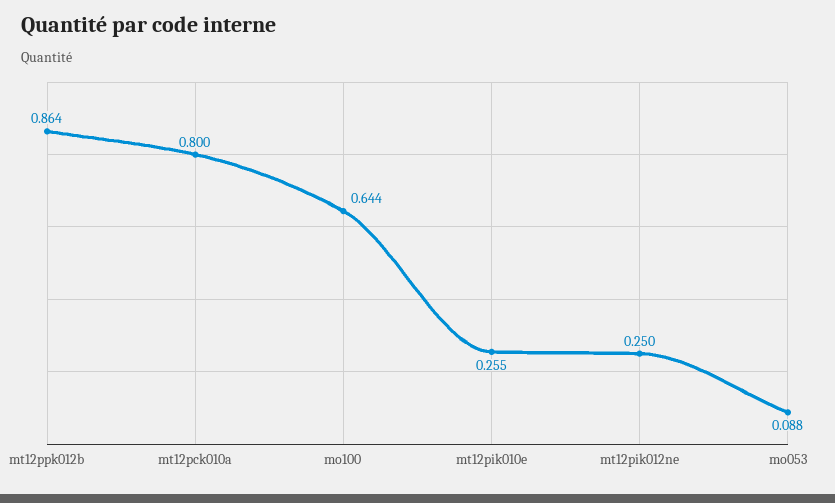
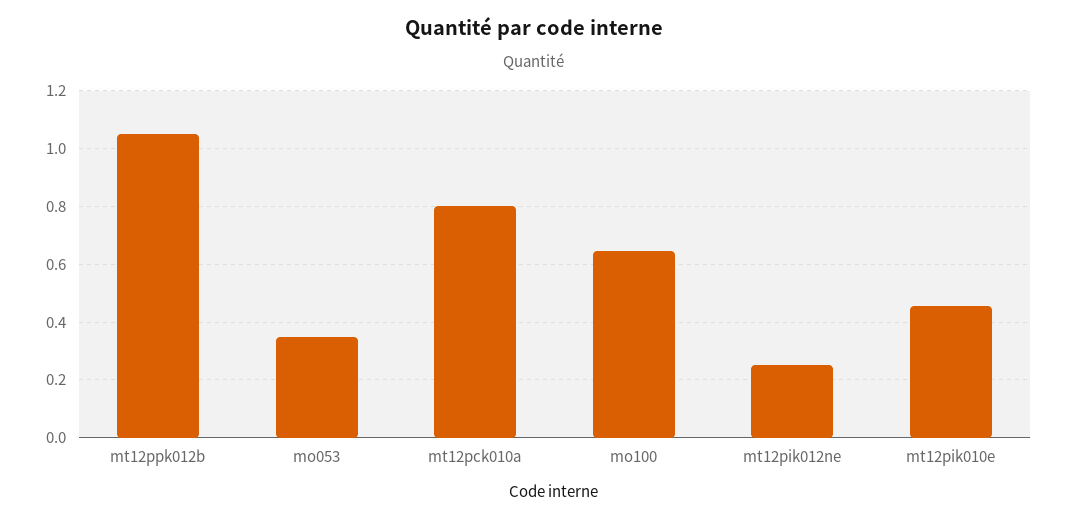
  {
-   "mt12ppk012b": 0.864,
+   "mt12ppk012b": 1.05,
    "mt12pck010a": 0.8,
    "mo100": 0.644,
-   "mt12pik010e": 0.255,
+   "mt12pik010e": 0.45,
    "mt12pik012ne": 0.25,
-   "mo053": 0.088
+   "mo053": 0.35
  }

